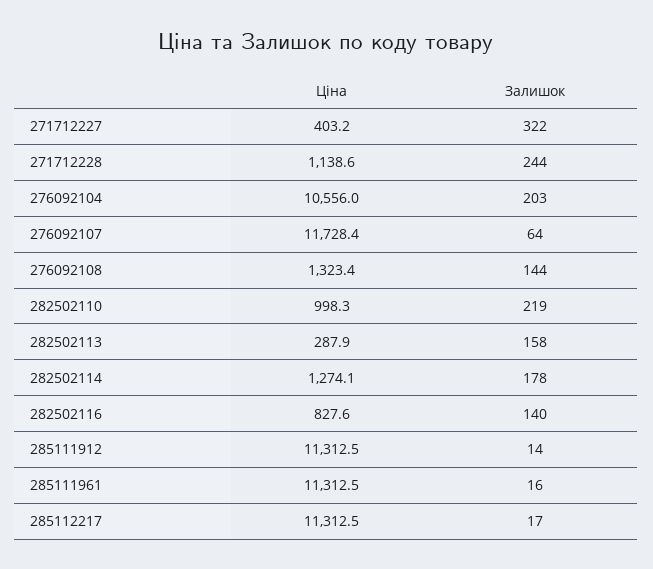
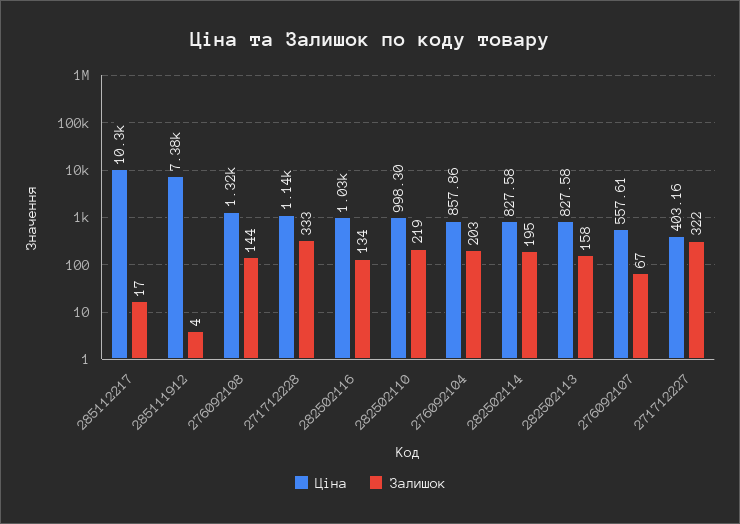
  {
    "Ціна": {
      "271712227": 403.16,
      "271712228": 1138.6,
-     "276092104": 10556,
+     "276092104": 857.86,
-     "276092107": 11728.4,
+     "276092107": 557.61,
      "276092108": 1323.4,
      "282502110": 998.3,
-     "282502113": 287.9,
+     "282502113": 827.58,
-     "282502114": 1274.1,
+     "282502114": 827.58,
-     "282502116": 827.6,
+     "282502116": 1030,
-     "285111912": 11312.5,
+     "285111912": 7380,
-     "285111961": 11312.5,
-     "285112217": 11312.5
+     "285112217": 10300
    },
    "Залишок": {
      "271712227": 322,
-     "271712228": 244,
+     "271712228": 333,
      "276092104": 203,
-     "276092107": 64,
+     "276092107": 67,
      "276092108": 144,
      "282502110": 219,
      "282502113": 158,
-     "282502114": 178,
+     "282502114": 195,
-     "282502116": 140,
+     "282502116": 134,
-     "285111912": 14,
+     "285111912": 4,
-     "285111961": 16,
      "285112217": 17
    }
  }

